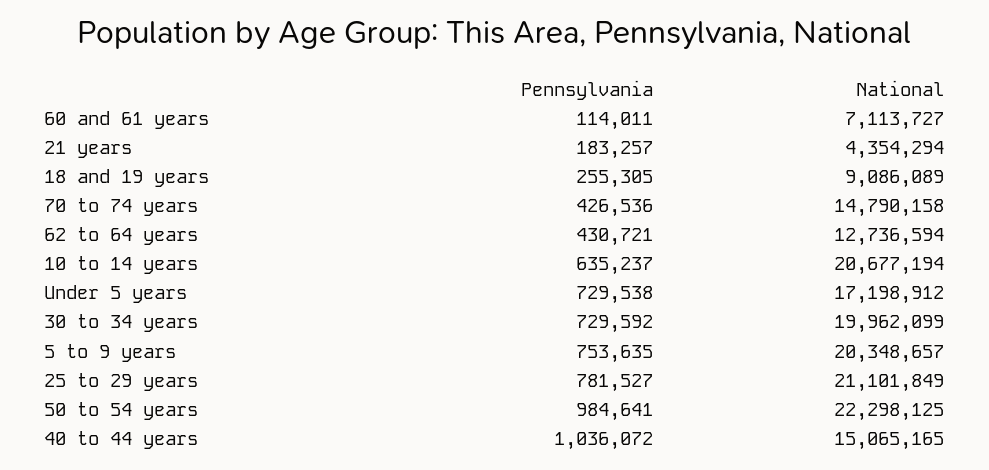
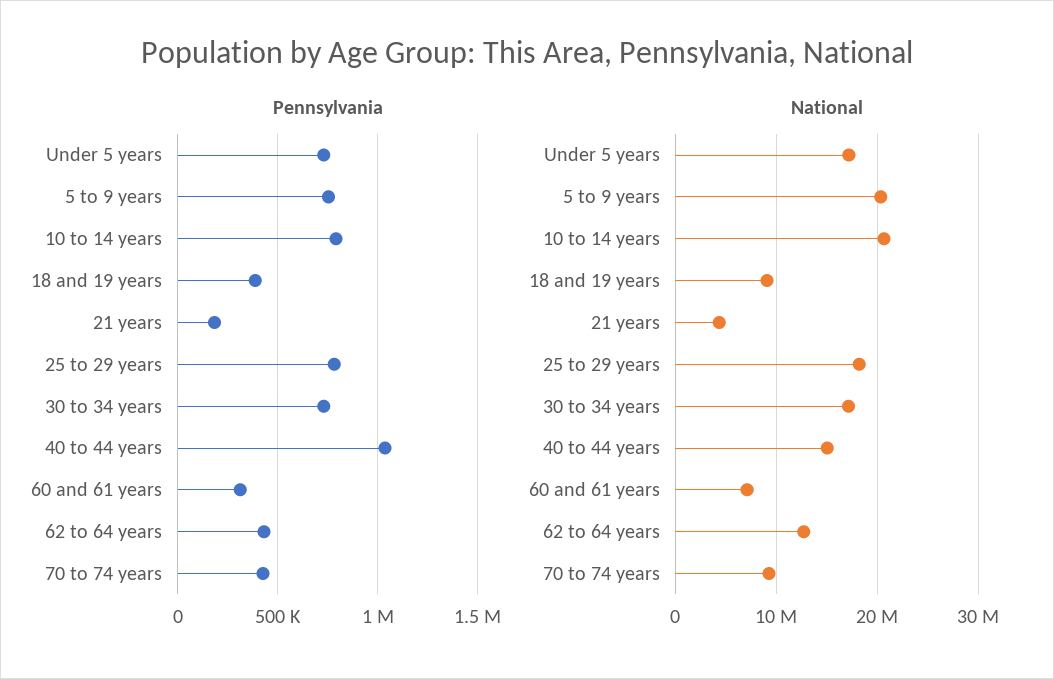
  {
    "Pennsylvania": {
-     "60 and 61 years": 114011,
+     "60 and 61 years": 300000,
      "21 years": 183257,
-     "18 and 19 years": 255305,
+     "18 and 19 years": 400000,
      "70 to 74 years": 426536,
      "62 to 64 years": 430721,
-     "10 to 14 years": 635237,
+     "10 to 14 years": 800000,
      "Under 5 years": 729538,
      "30 to 34 years": 729592,
      "5 to 9 years": 753635,
      "25 to 29 years": 781527,
-     "50 to 54 years": 984641,
      "40 to 44 years": 1036072
    },
    "National": {
      "60 and 61 years": 7113727,
      "21 years": 4354294,
      "18 and 19 years": 9086089,
-     "70 to 74 years": 14790158,
+     "70 to 74 years": 9000000,
      "62 to 64 years": 12736594,
      "10 to 14 years": 20677194,
      "Under 5 years": 17198912,
-     "30 to 34 years": 19962099,
+     "30 to 34 years": 17000000,
      "5 to 9 years": 20348657,
-     "25 to 29 years": 21101849,
+     "25 to 29 years": 18000000,
-     "50 to 54 years": 22298125,
      "40 to 44 years": 15065165
    }
  }

